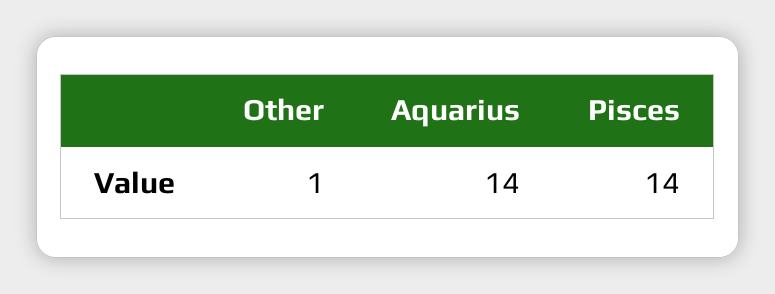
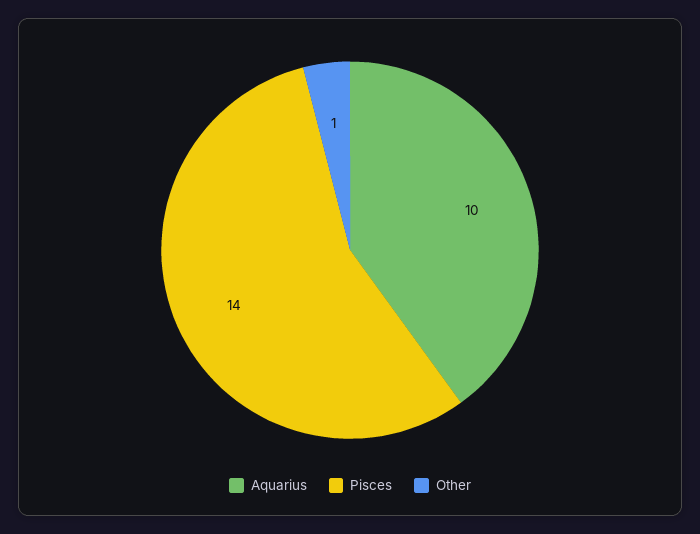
  {
    "Other": 1,
-   "Aquarius": 14,
+   "Aquarius": 10,
    "Pisces": 14
  }

